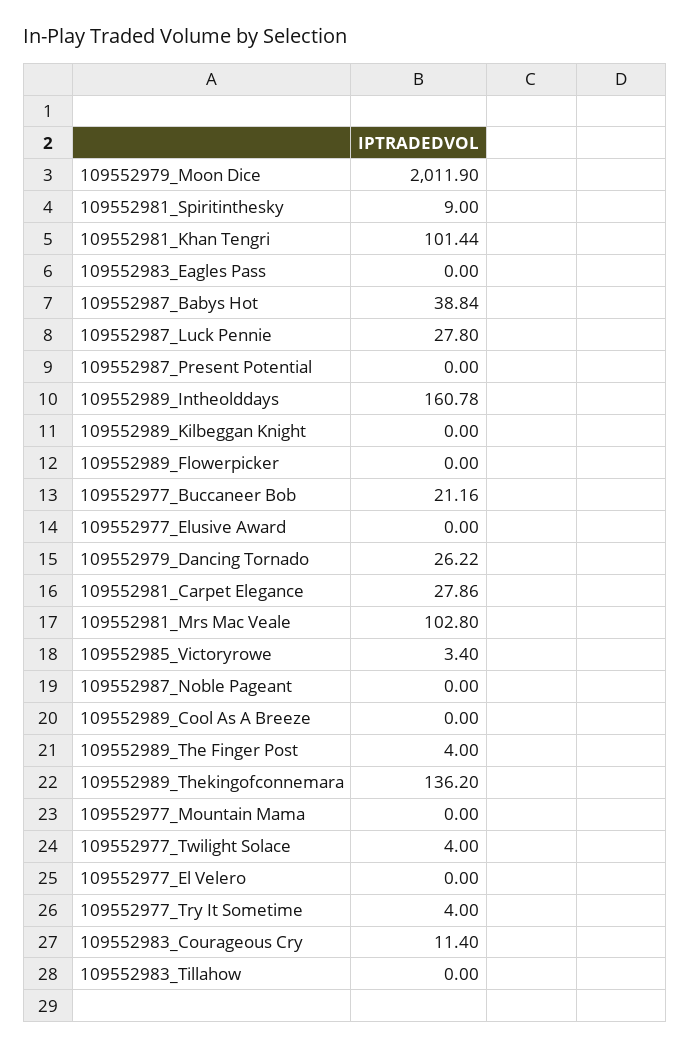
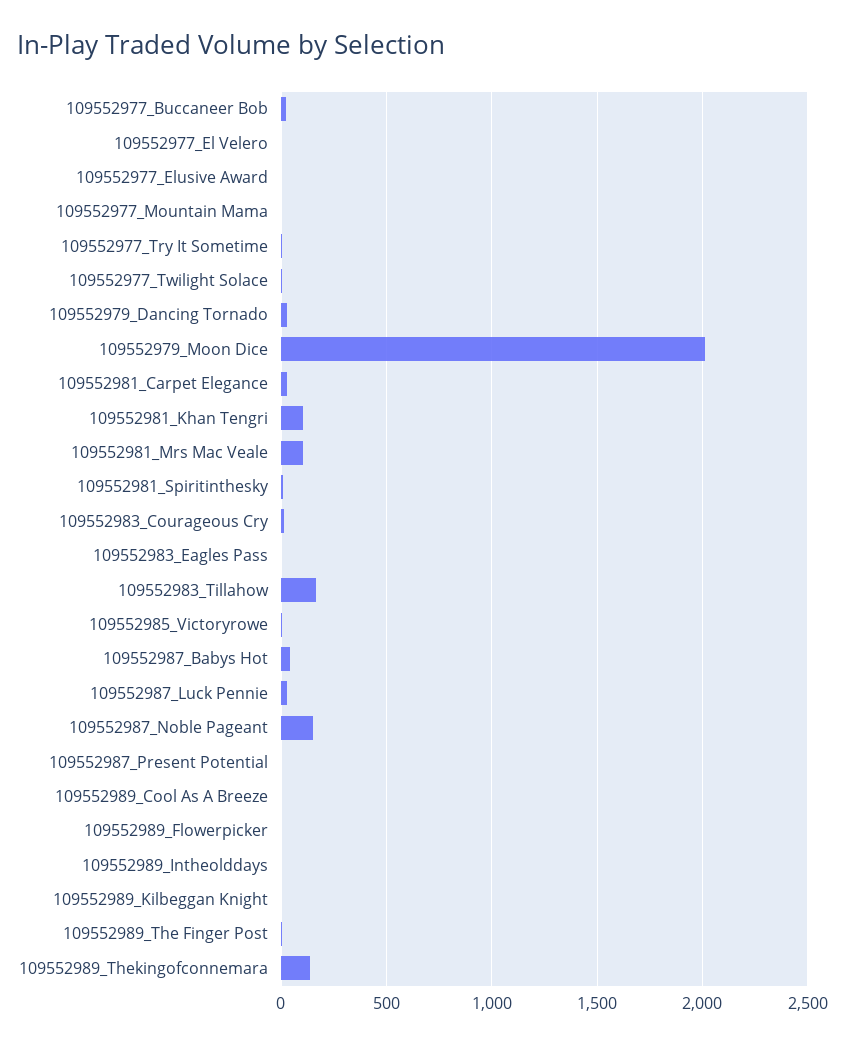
  {
    "109552979_Moon Dice": 2011.9,
    "109552981_Spiritinthesky": 9,
    "109552981_Khan Tengri": 101.44,
    "109552983_Eagles Pass": 0,
    "109552987_Babys Hot": 38.84,
    "109552987_Luck Pennie": 27.8,
    "109552987_Present Potential": 0,
-   "109552989_Intheolddays": 160.78,
+   "109552989_Intheolddays": 0,
    "109552989_Kilbeggan Knight": 0,
    "109552989_Flowerpicker": 0,
    "109552977_Buccaneer Bob": 21.16,
    "109552977_Elusive Award": 0,
    "109552979_Dancing Tornado": 26.22,
    "109552981_Carpet Elegance": 27.86,
    "109552981_Mrs Mac Veale": 102.8,
    "109552985_Victoryrowe": 3.4,
-   "109552987_Noble Pageant": 0,
+   "109552987_Noble Pageant": 150,
    "109552989_Cool As A Breeze": 0,
    "109552989_The Finger Post": 4,
    "109552989_Thekingofconnemara": 136.2,
    "109552977_Mountain Mama": 0,
    "109552977_Twilight Solace": 4,
    "109552977_El Velero": 0,
    "109552977_Try It Sometime": 4,
    "109552983_Courageous Cry": 11.4,
-   "109552983_Tillahow": 0
+   "109552983_Tillahow": 150
  }

